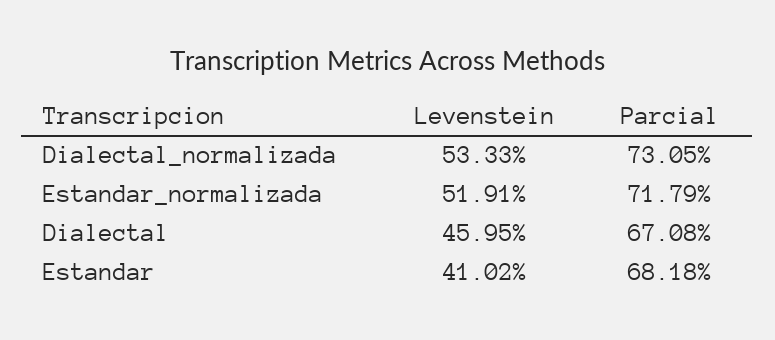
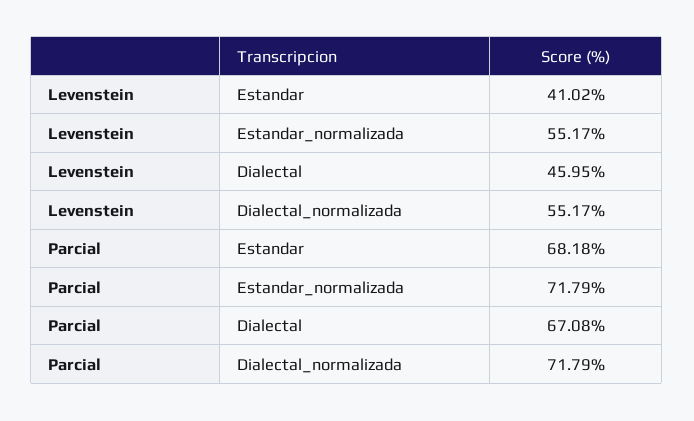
  {
    "Levenstein": {
-     "Dialectal_normalizada": 53.33,
+     "Dialectal_normalizada": 55.17,
-     "Estandar_normalizada": 51.91,
+     "Estandar_normalizada": 55.17,
      "Dialectal": 45.95,
      "Estandar": 41.02
    },
    "Parcial": {
-     "Dialectal_normalizada": 73.05,
+     "Dialectal_normalizada": 71.79,
      "Estandar_normalizada": 71.79,
      "Dialectal": 67.08,
      "Estandar": 68.18
    }
  }

